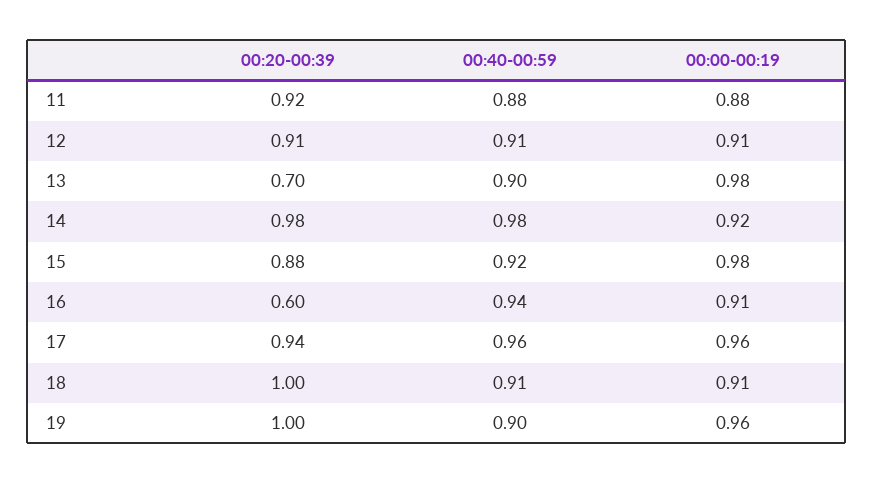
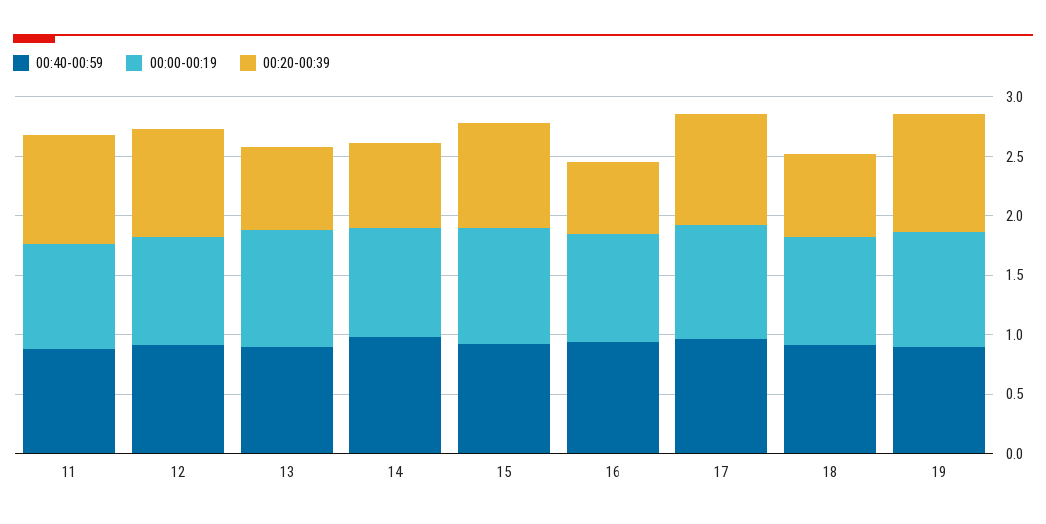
  {
    "00:20-00:39": {
      "11": 0.92,
      "12": 0.91,
      "13": 0.7,
-     "14": 0.98,
+     "14": 0.7,
      "15": 0.88,
      "16": 0.6,
      "17": 0.94,
-     "18": 1,
+     "18": 0.7,
      "19": 1
    },
    "00:40-00:59": {
      "11": 0.88,
      "12": 0.91,
      "13": 0.9,
      "14": 0.98,
      "15": 0.92,
      "16": 0.94,
      "17": 0.96,
      "18": 0.91,
      "19": 0.9
    },
    "00:00-00:19": {
      "11": 0.88,
      "12": 0.91,
      "13": 0.98,
      "14": 0.92,
      "15": 0.98,
      "16": 0.91,
      "17": 0.96,
      "18": 0.91,
      "19": 0.96
    }
  }

